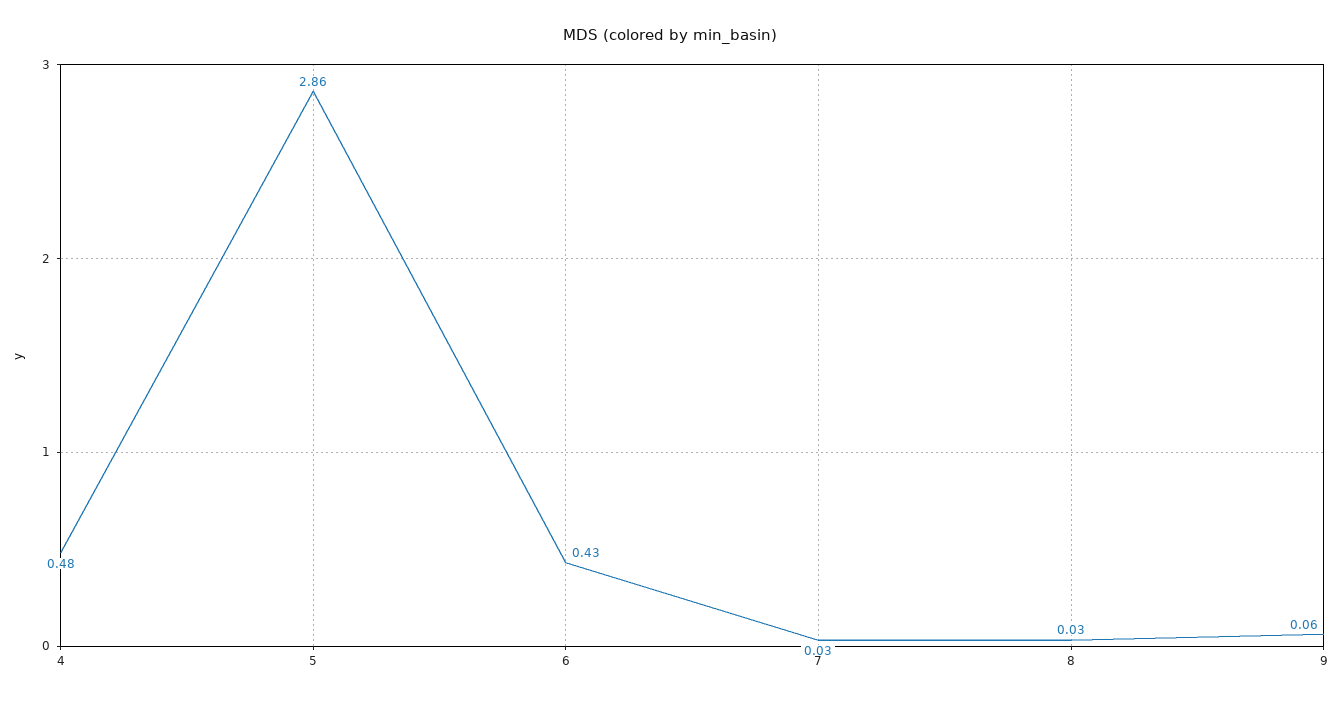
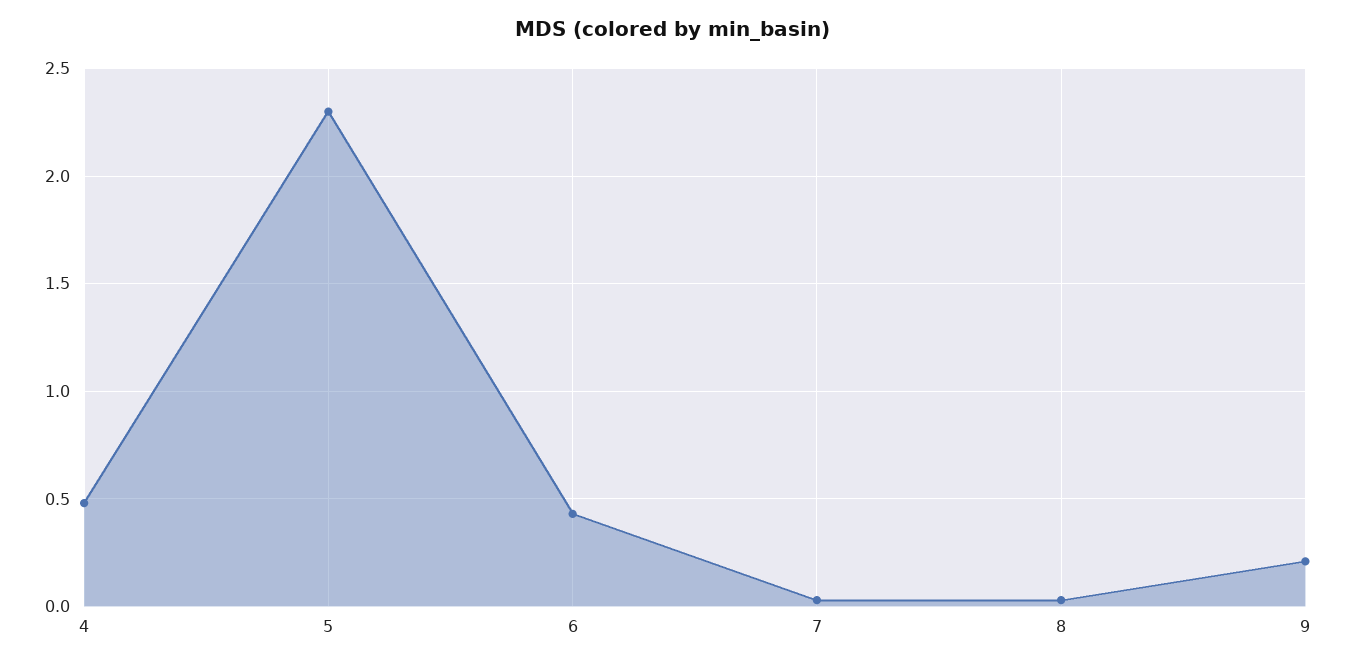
  {
    "4": 0.48,
-   "5": 2.86,
+   "5": 2.3,
    "6": 0.43,
    "7": 0.03,
    "8": 0.03,
-   "9": 0.06
+   "9": 0.2
  }

